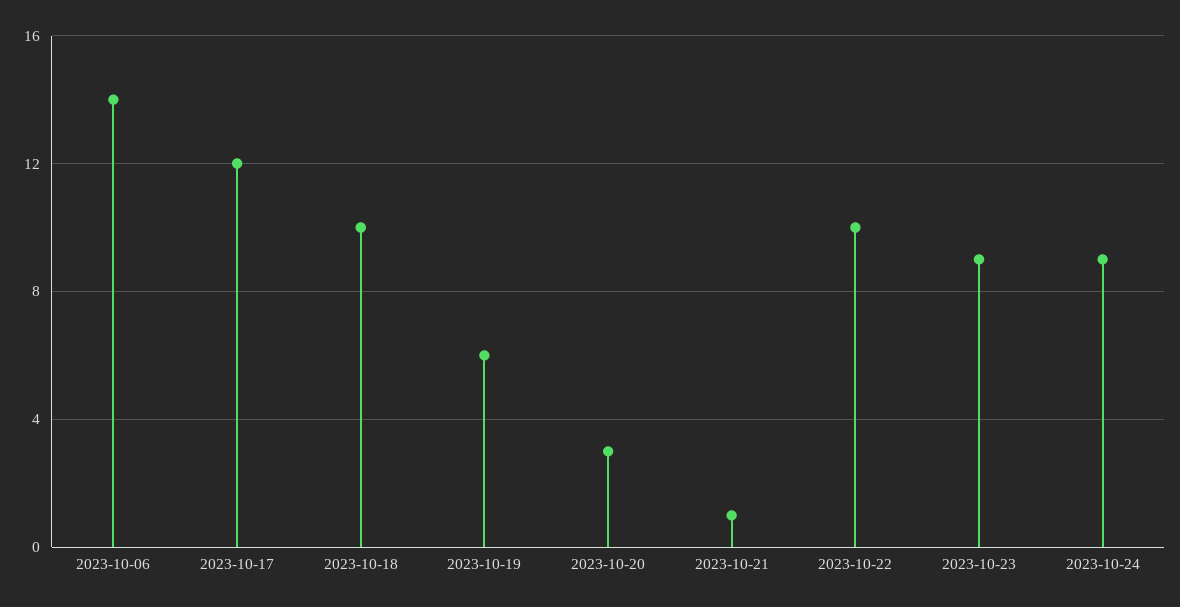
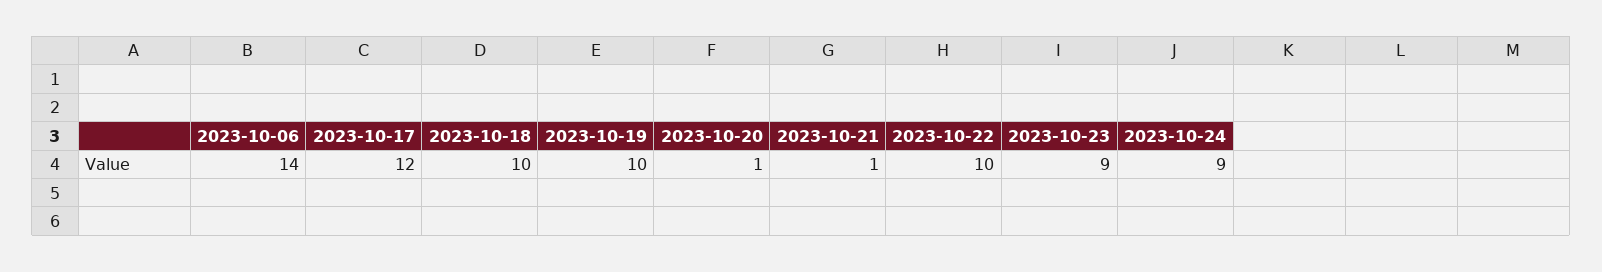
  {
    "2023-10-06": 14,
    "2023-10-17": 12,
    "2023-10-18": 10,
-   "2023-10-19": 6,
+   "2023-10-19": 10,
-   "2023-10-20": 3,
+   "2023-10-20": 1,
    "2023-10-21": 1,
    "2023-10-22": 10,
    "2023-10-23": 9,
    "2023-10-24": 9
  }

